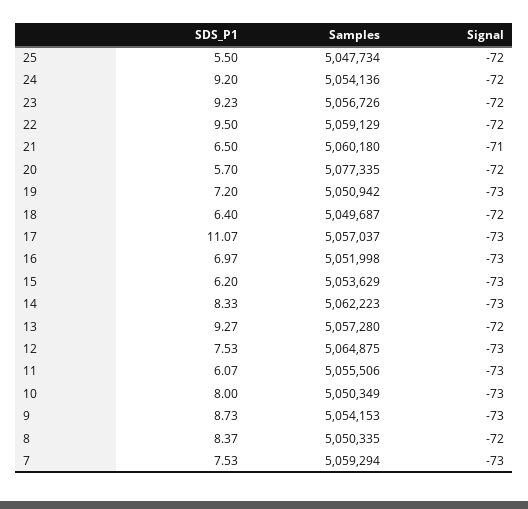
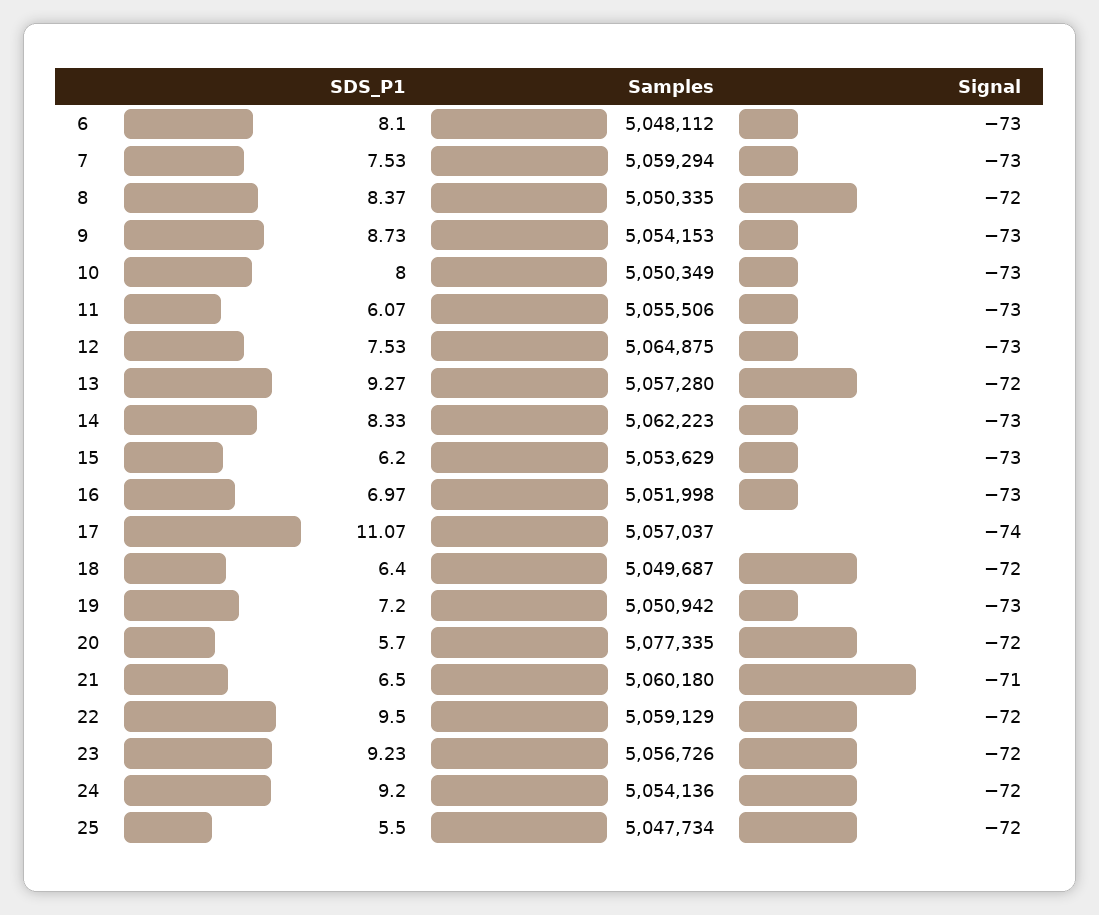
  {
    "SDS_P1": {
      "25": 5.5,
      "24": 9.2,
      "23": 9.23,
      "22": 9.5,
      "21": 6.5,
      "20": 5.7,
      "19": 7.2,
      "18": 6.4,
      "17": 11.07,
      "16": 6.97,
      "15": 6.2,
      "14": 8.33,
      "13": 9.27,
      "12": 7.53,
      "11": 6.07,
      "10": 8,
      "9": 8.73,
      "8": 8.37,
-     "7": 7.53
+     "7": 7.53,
+     "6": 8.1
    },
    "Samples": {
      "25": 5047734,
      "24": 5054136,
      "23": 5056726,
      "22": 5059129,
      "21": 5060180,
      "20": 5077335,
      "19": 5050942,
      "18": 5049687,
      "17": 5057037,
      "16": 5051998,
      "15": 5053629,
      "14": 5062223,
      "13": 5057280,
      "12": 5064875,
      "11": 5055506,
      "10": 5050349,
      "9": 5054153,
      "8": 5050335,
-     "7": 5059294
+     "7": 5059294,
+     "6": 5048112
    },
    "Signal": {
      "25": -72,
      "24": -72,
      "23": -72,
      "22": -72,
      "21": -71,
      "20": -72,
      "19": -73,
      "18": -72,
-     "17": -73,
+     "17": -74,
      "16": -73,
      "15": -73,
      "14": -73,
      "13": -72,
      "12": -73,
      "11": -73,
      "10": -73,
      "9": -73,
      "8": -72,
-     "7": -73
+     "7": -73,
+     "6": -73
    }
  }

